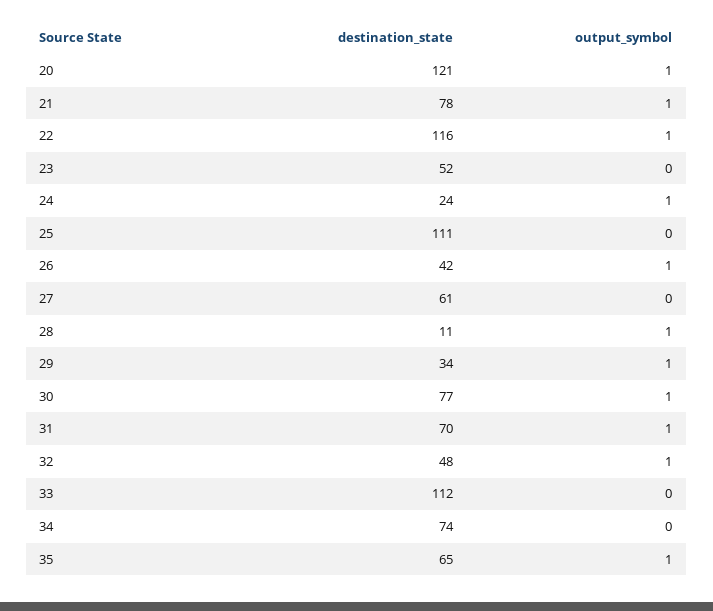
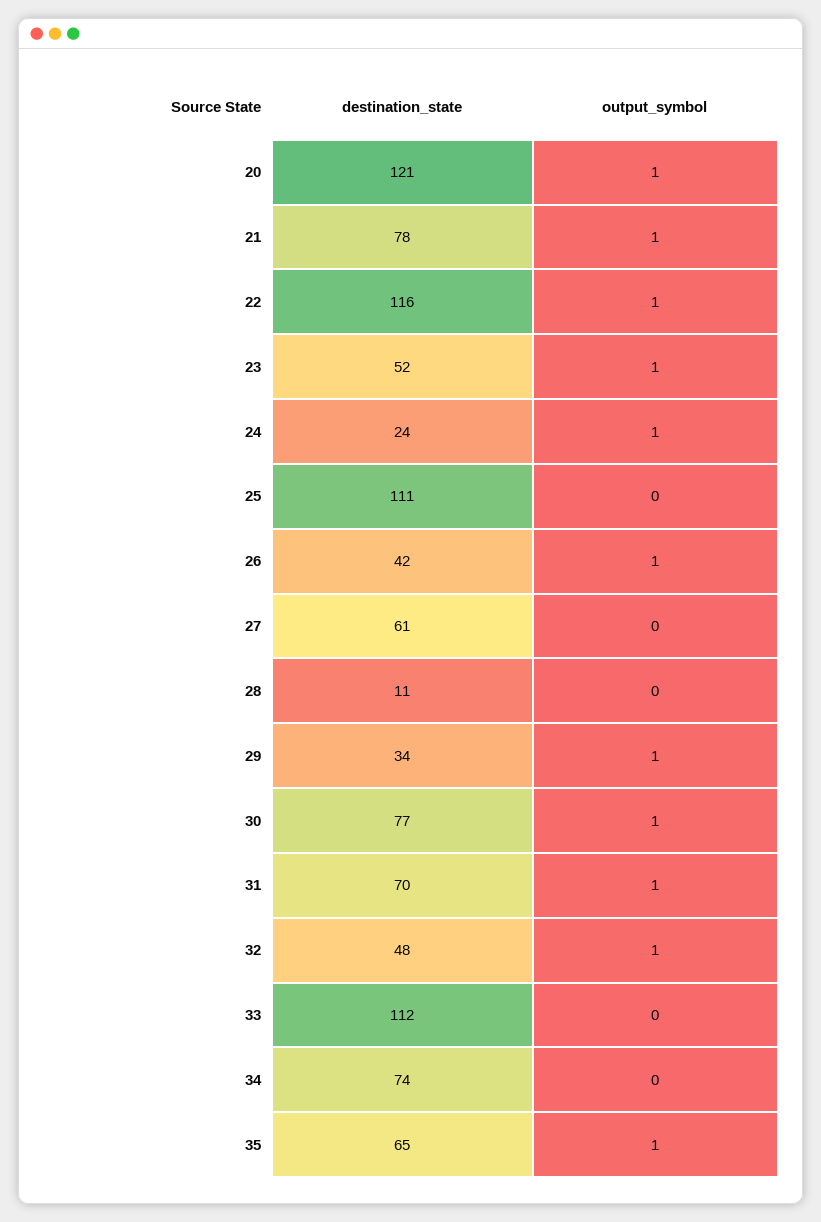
  {
    "destination_state": {
      "20": 121,
      "21": 78,
      "22": 116,
      "23": 52,
      "24": 24,
      "25": 111,
      "26": 42,
      "27": 61,
      "28": 11,
      "29": 34,
      "30": 77,
      "31": 70,
      "32": 48,
      "33": 112,
      "34": 74,
      "35": 65
    },
    "output_symbol": {
      "20": 1,
      "21": 1,
      "22": 1,
-     "23": 0,
+     "23": 1,
      "24": 1,
      "25": 0,
      "26": 1,
      "27": 0,
-     "28": 1,
+     "28": 0,
      "29": 1,
      "30": 1,
      "31": 1,
      "32": 1,
      "33": 0,
      "34": 0,
      "35": 1
    }
  }

